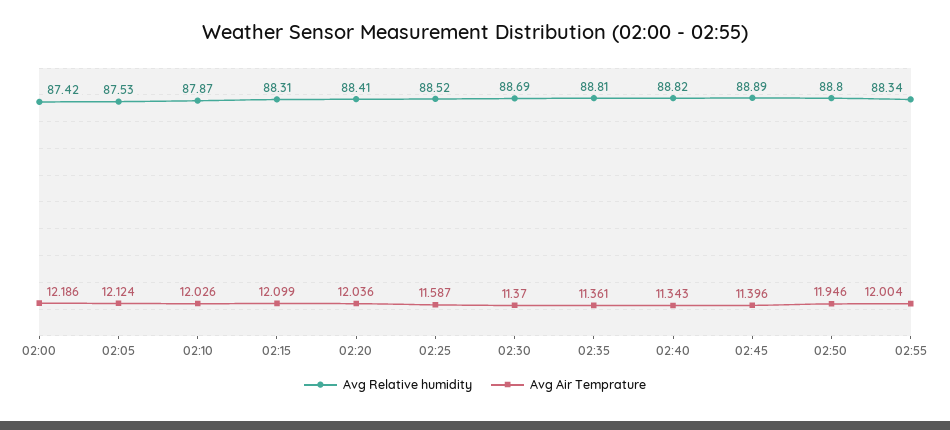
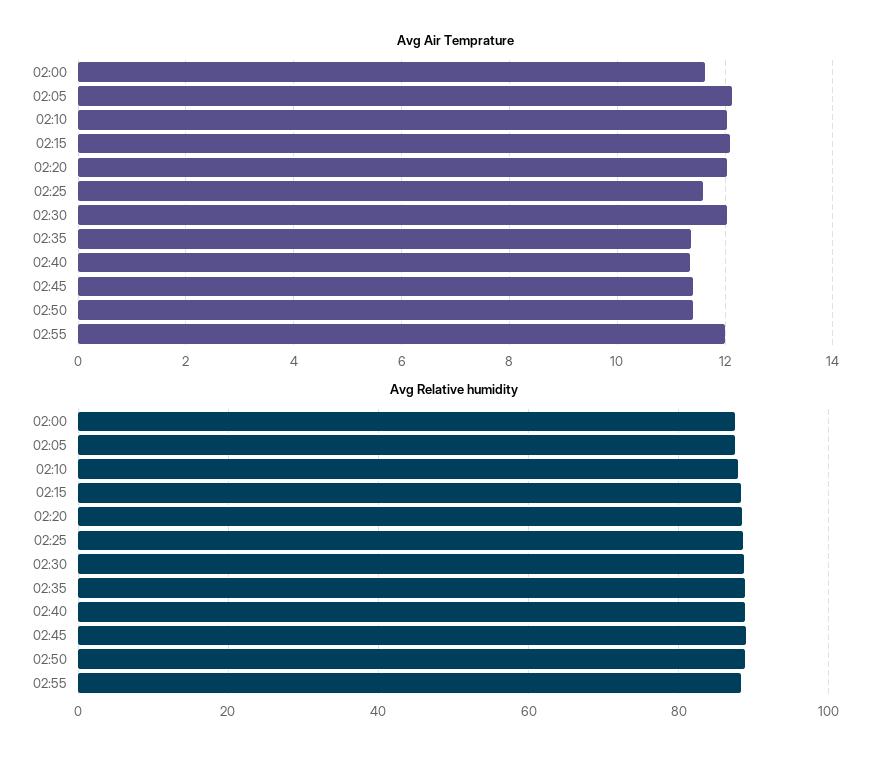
  {
    "Avg Relative humidity": {
      "02:00": 87.42,
      "02:05": 87.53,
      "02:10": 87.87,
      "02:15": 88.31,
      "02:20": 88.41,
      "02:25": 88.52,
      "02:30": 88.69,
      "02:35": 88.81,
      "02:40": 88.82,
      "02:45": 88.89,
      "02:50": 88.8,
      "02:55": 88.34
    },
    "Avg Air Temprature": {
-     "02:00": 12.186,
+     "02:00": 11.6,
      "02:05": 12.124,
      "02:10": 12.026,
      "02:15": 12.099,
      "02:20": 12.036,
      "02:25": 11.587,
-     "02:30": 11.37,
+     "02:30": 12,
      "02:35": 11.361,
      "02:40": 11.343,
      "02:45": 11.396,
-     "02:50": 11.946,
+     "02:50": 11.4,
      "02:55": 12.004
    }
  }

